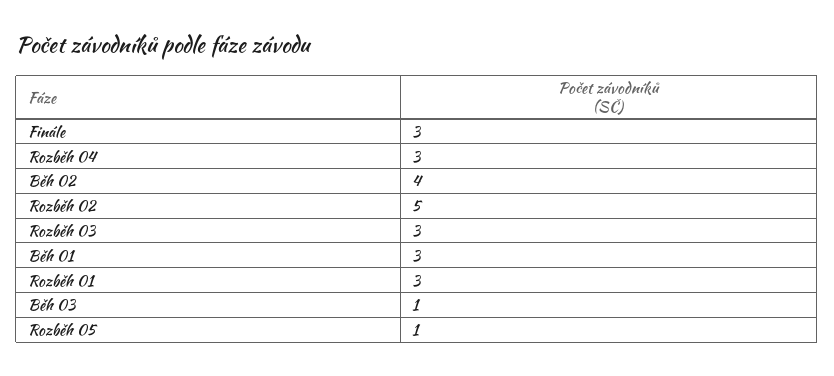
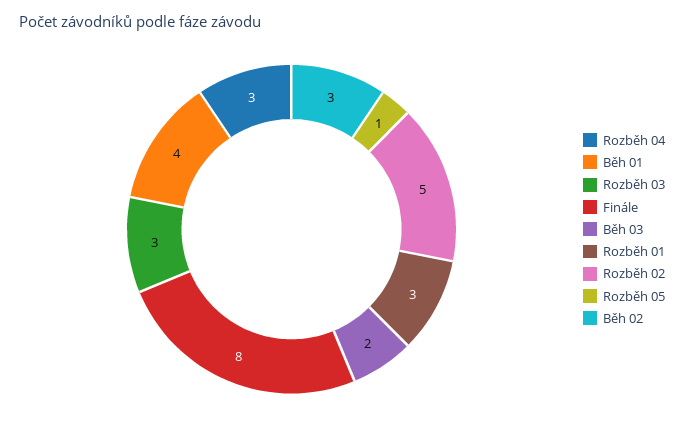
  {
-   "Finále": 3,
+   "Finále": 8,
    "Rozběh 04": 3,
-   "Běh 02": 4,
+   "Běh 02": 3,
    "Rozběh 02": 5,
    "Rozběh 03": 3,
-   "Běh 01": 3,
+   "Běh 01": 4,
    "Rozběh 01": 3,
-   "Běh 03": 1,
+   "Běh 03": 2,
    "Rozběh 05": 1
  }

